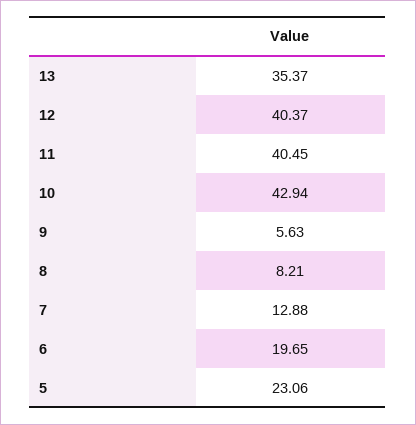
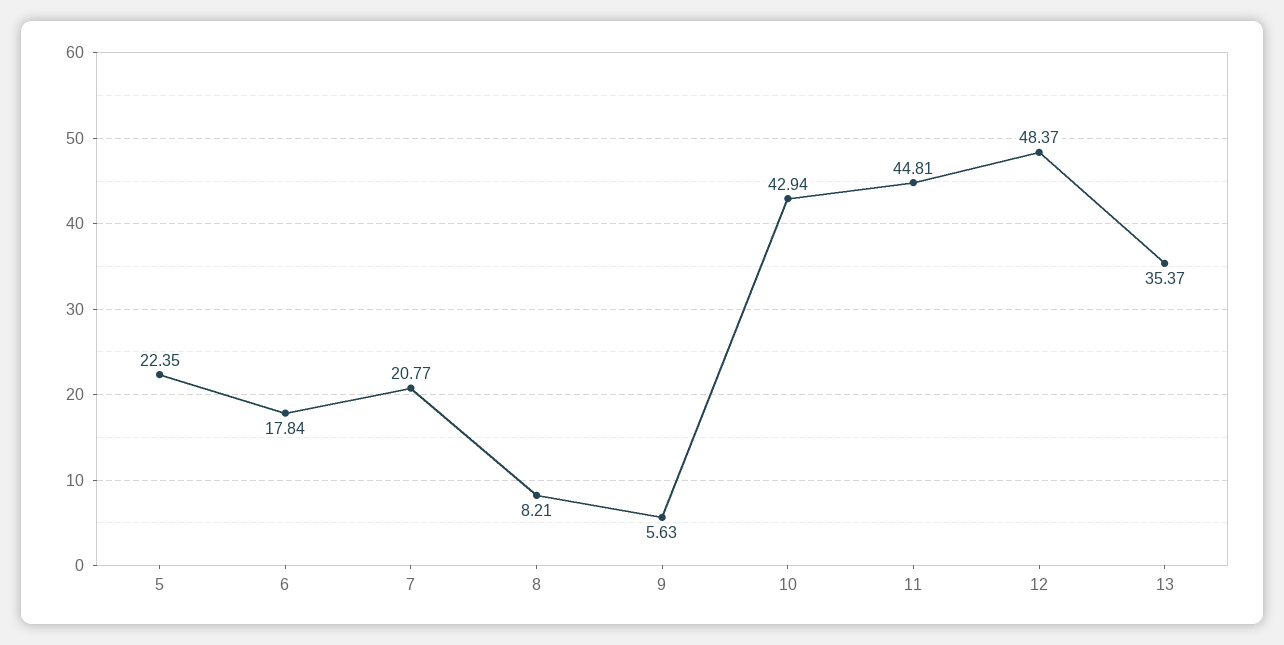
  {
    "13": 35.37,
-   "12": 40.37,
+   "12": 48.37,
-   "11": 40.45,
+   "11": 44.81,
    "10": 42.94,
    "9": 5.63,
    "8": 8.21,
-   "7": 12.88,
+   "7": 20.77,
-   "6": 19.65,
+   "6": 17.84,
-   "5": 23.06
+   "5": 22.35
  }

